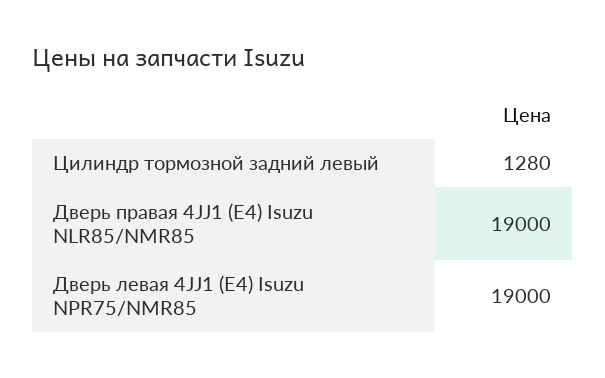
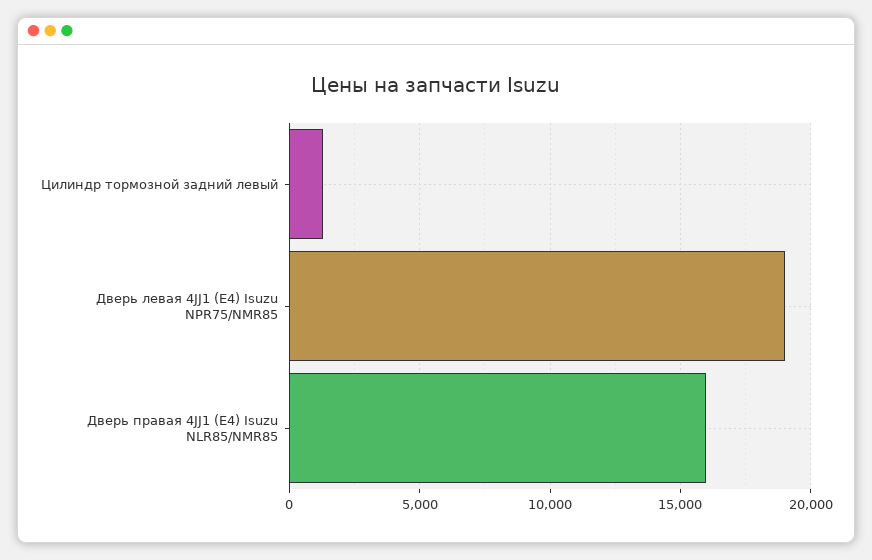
  {
    "Цилиндр тормозной задний левый": 1280,
-   "Дверь правая 4JJ1 (E4) Isuzu NLR85/NMR85": 19000,
+   "Дверь правая 4JJ1 (E4) Isuzu NLR85/NMR85": 16000,
    "Дверь левая 4JJ1 (E4) Isuzu NPR75/NMR85": 19000
  }

